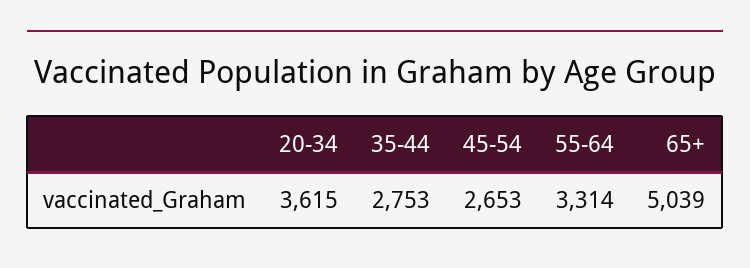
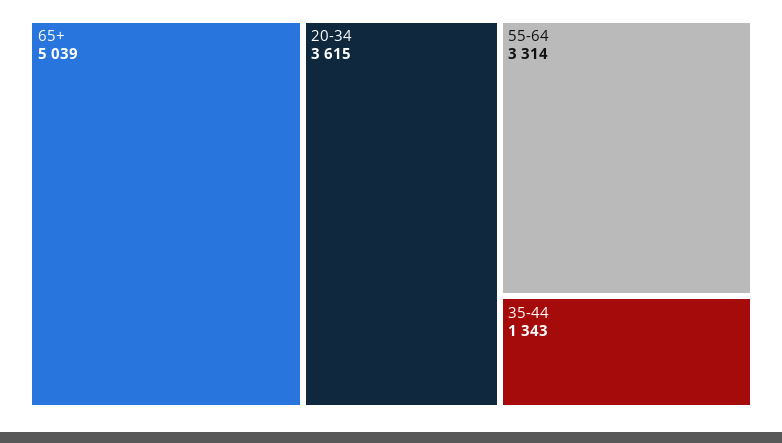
  {
    "20-34": 3615,
-   "35-44": 2753,
+   "35-44": 1343,
-   "45-54": 2653,
    "55-64": 3314,
    "65+": 5039
  }

